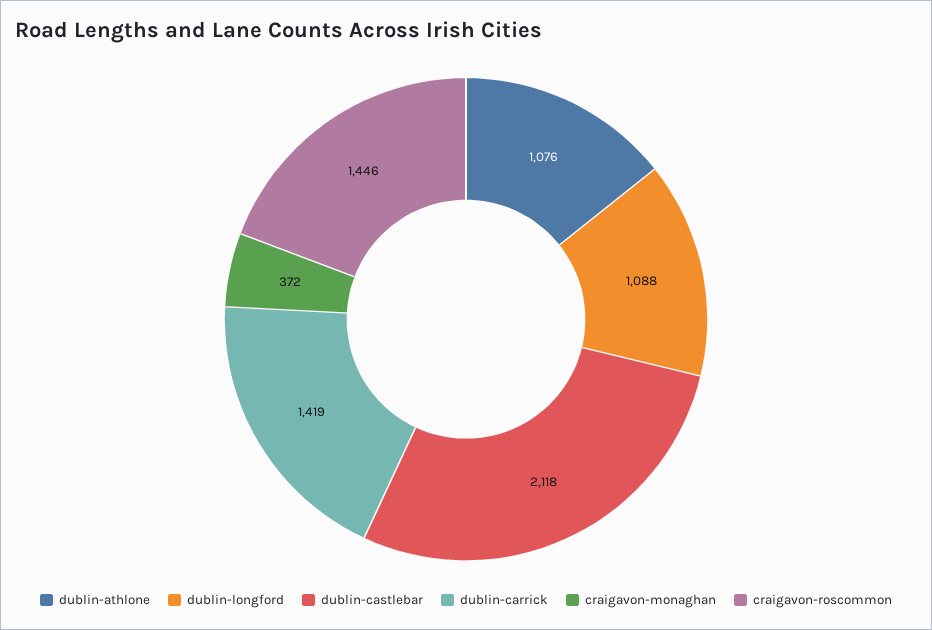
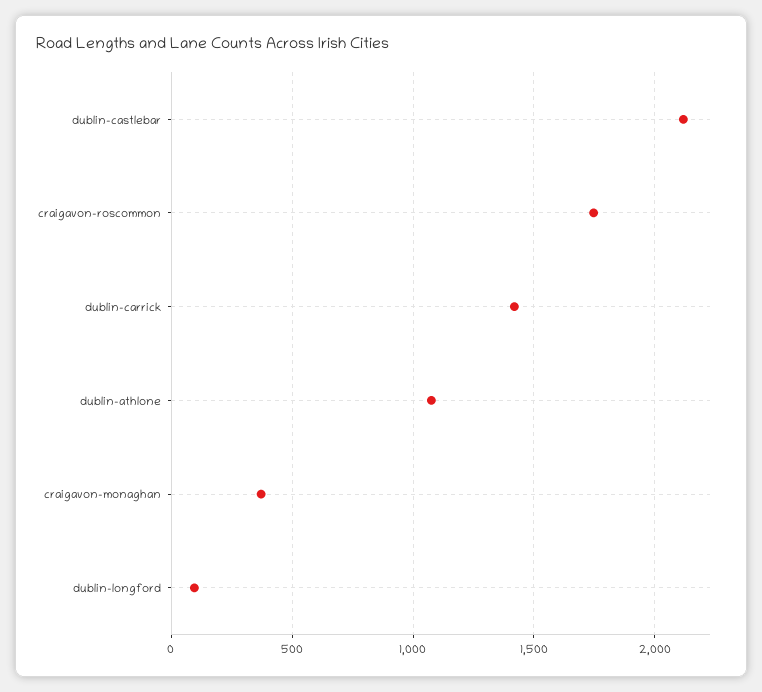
  {
    "dublin-athlone": 1076,
-   "dublin-longford": 1088,
+   "dublin-longford": 100,
    "dublin-castlebar": 2118,
    "dublin-carrick": 1419,
    "craigavon-monaghan": 372,
-   "craigavon-roscommon": 1446
+   "craigavon-roscommon": 1750
  }

